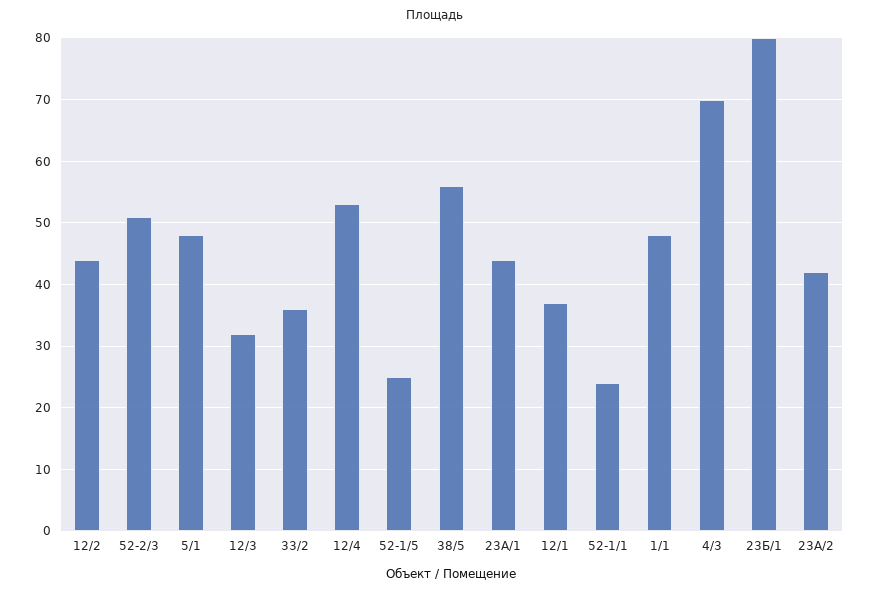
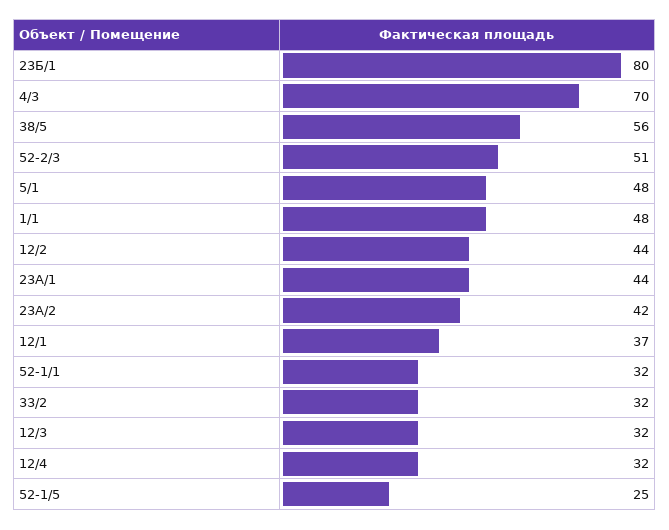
  {
    "12/2": 44,
    "52-2/3": 51,
    "5/1": 48,
    "12/3": 32,
-   "33/2": 36,
+   "33/2": 32,
-   "12/4": 53,
+   "12/4": 32,
    "52-1/5": 25,
    "38/5": 56,
    "23А/1": 44,
    "12/1": 37,
-   "52-1/1": 24,
+   "52-1/1": 32,
    "1/1": 48,
    "4/3": 70,
    "23Б/1": 80,
    "23А/2": 42
  }

